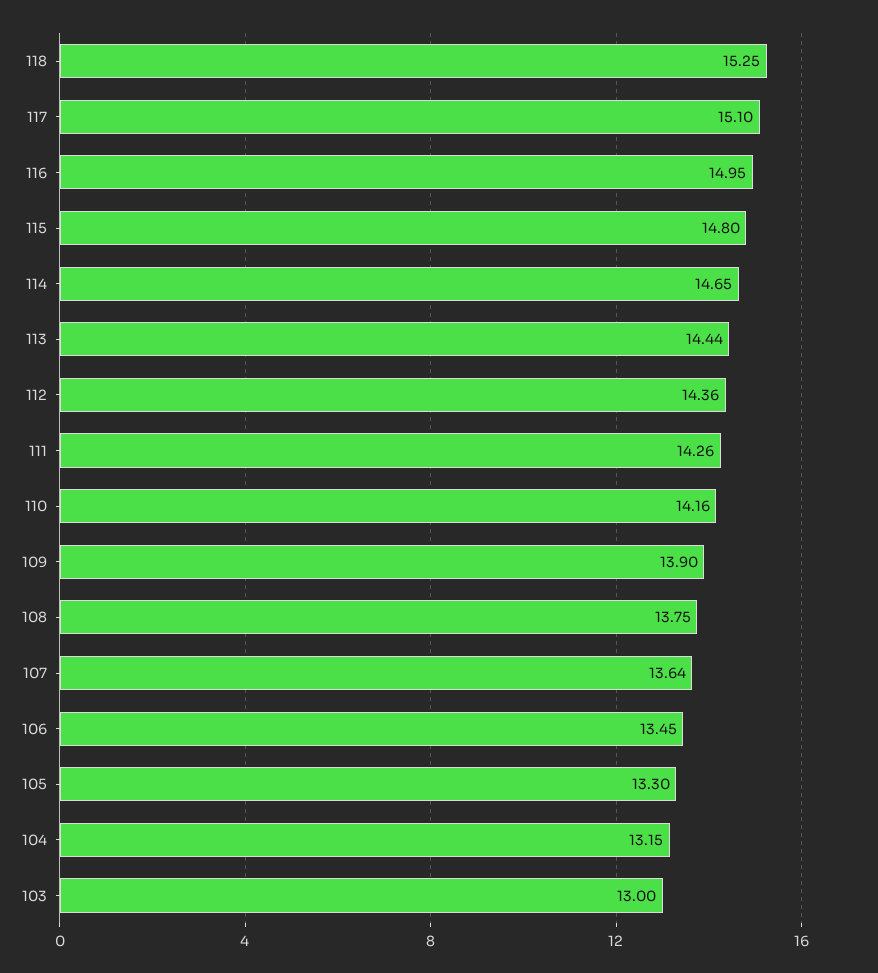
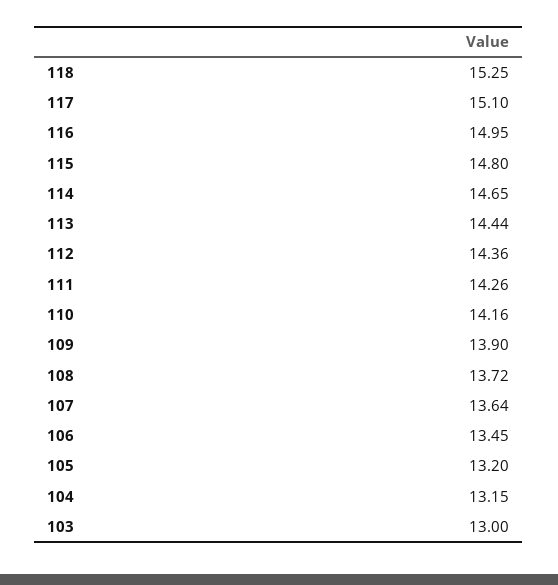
  {
    "118": 15.25,
    "117": 15.1,
    "116": 14.95,
    "115": 14.8,
    "114": 14.65,
    "113": 14.44,
    "112": 14.36,
    "111": 14.26,
    "110": 14.16,
    "109": 13.9,
-   "108": 13.75,
+   "108": 13.72,
    "107": 13.64,
    "106": 13.45,
-   "105": 13.3,
+   "105": 13.2,
    "104": 13.15,
    "103": 13
  }

